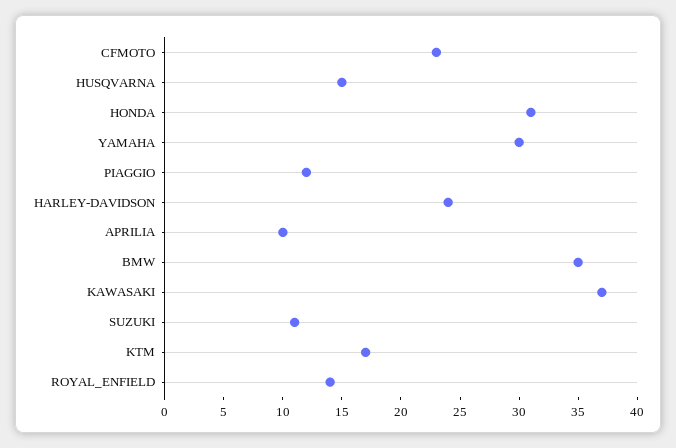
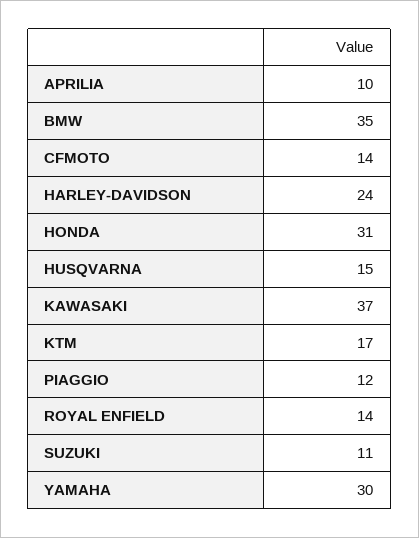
  {
-   "CFMOTO": 23,
+   "CFMOTO": 14,
    "HUSQVARNA": 15,
    "HONDA": 31,
    "YAMAHA": 30,
    "PIAGGIO": 12,
    "HARLEY-DAVIDSON": 24,
    "APRILIA": 10,
    "BMW": 35,
    "KAWASAKI": 37,
    "SUZUKI": 11,
    "KTM": 17,
    "ROYAL_ENFIELD": 14
  }

